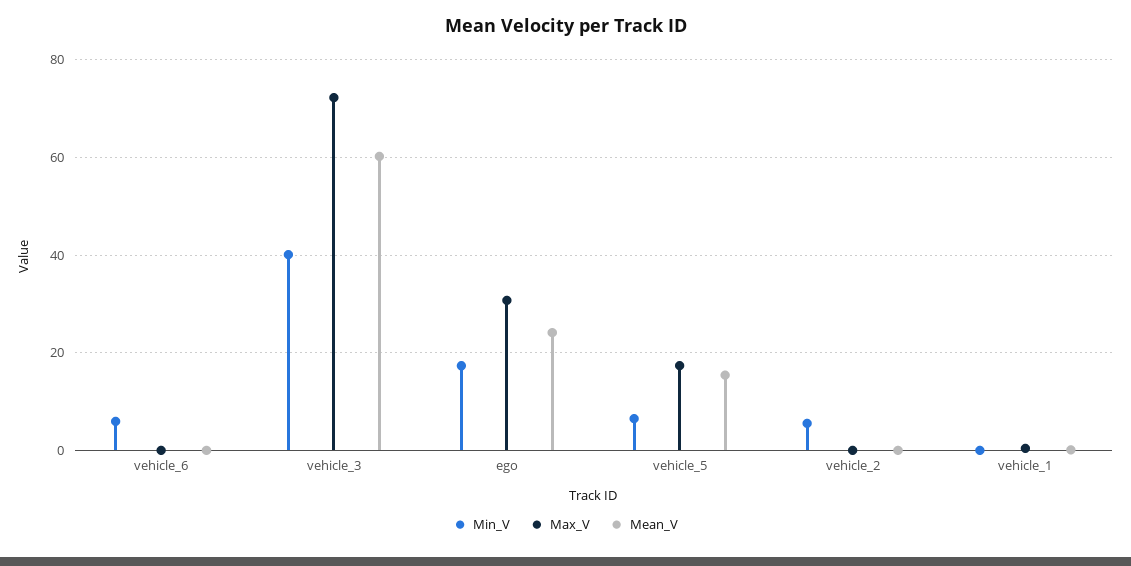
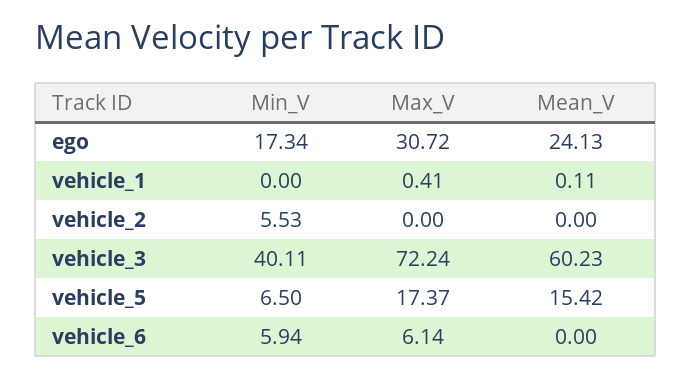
  {
    "Min_V": {
      "vehicle_6": 5.94,
      "vehicle_3": 40.11,
      "ego": 17.34,
      "vehicle_5": 6.5,
      "vehicle_2": 5.53,
      "vehicle_1": 0
    },
    "Max_V": {
-     "vehicle_6": 0,
+     "vehicle_6": 6.14,
      "vehicle_3": 72.24,
      "ego": 30.72,
      "vehicle_5": 17.37,
      "vehicle_2": 0,
      "vehicle_1": 0.41
    },
    "Mean_V": {
      "vehicle_6": 0,
      "vehicle_3": 60.23,
      "ego": 24.13,
      "vehicle_5": 15.42,
      "vehicle_2": 0,
      "vehicle_1": 0.11
    }
  }

